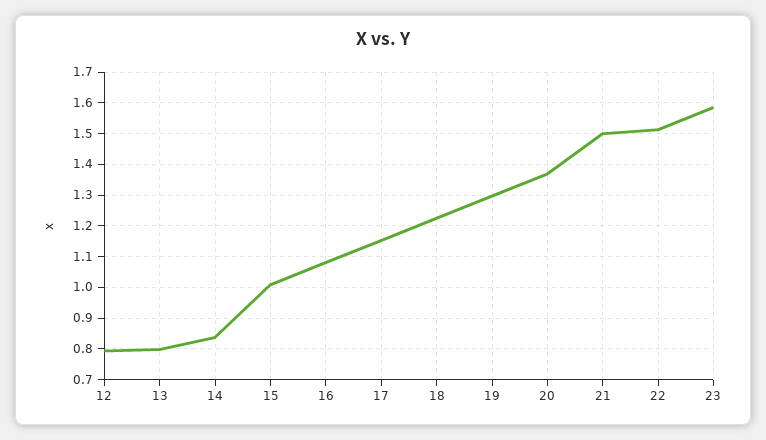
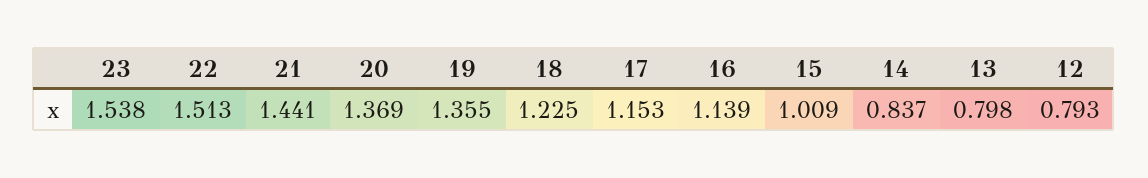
  {
    "12": 0.793,
    "13": 0.798,
    "14": 0.837,
    "15": 1.009,
-   "16": 1.08,
+   "16": 1.139,
    "17": 1.153,
    "18": 1.225,
-   "19": 1.3,
+   "19": 1.355,
    "20": 1.369,
-   "21": 1.5,
+   "21": 1.441,
    "22": 1.513,
-   "23": 1.58
+   "23": 1.538
  }

